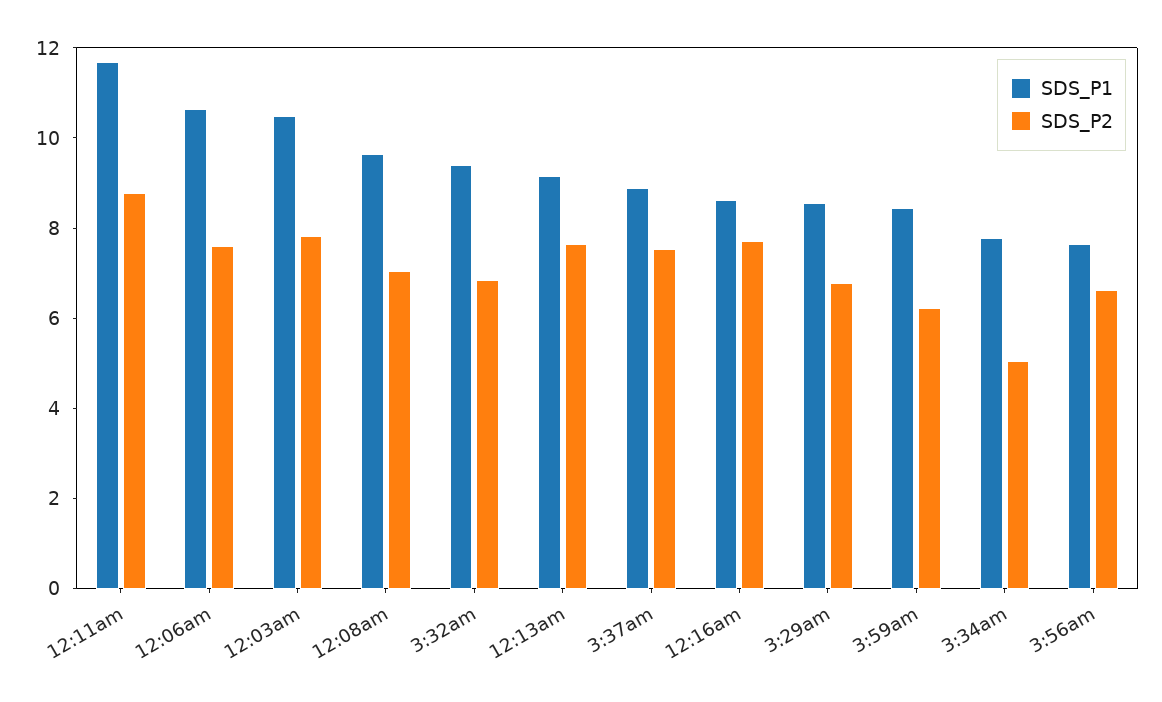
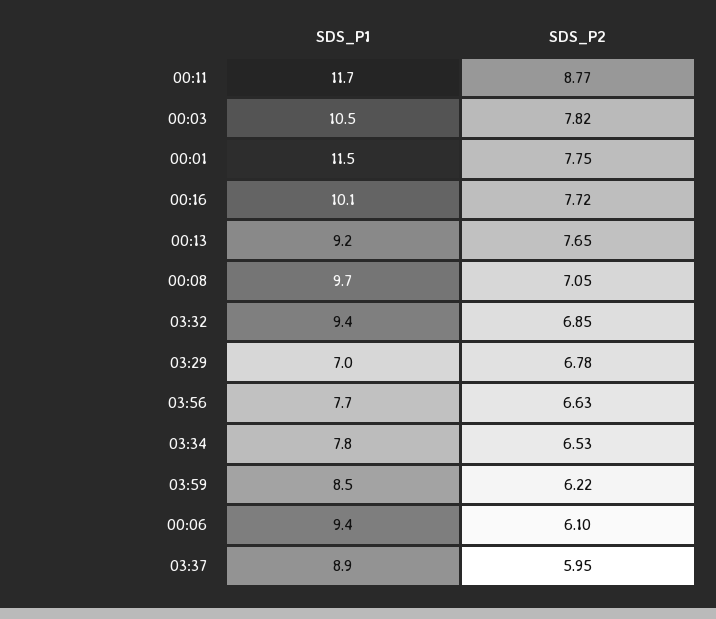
  {
    "SDS_P1": {
      "12:11am": 11.7,
-     "12:06am": 10.5,
+     "12:06am": 9.4,
      "12:03am": 10.5,
      "12:08am": 9.7,
      "3:32am": 9.4,
      "12:13am": 9.2,
      "3:37am": 8.9,
-     "12:16am": 8.5,
+     "12:16am": 10.1,
-     "3:29am": 8.5,
+     "3:29am": 7,
      "3:59am": 8.5,
      "3:34am": 7.8,
-     "3:56am": 7.7
+     "3:56am": 7.7,
+     "00:01": 11.5
    },
    "SDS_P2": {
      "12:11am": 8.77,
-     "12:06am": 7.5,
+     "12:06am": 6.1,
      "12:03am": 7.82,
      "12:08am": 7.05,
      "3:32am": 6.85,
      "12:13am": 7.65,
-     "3:37am": 7.5,
+     "3:37am": 5.95,
      "12:16am": 7.72,
      "3:29am": 6.78,
      "3:59am": 6.22,
-     "3:34am": 5,
+     "3:34am": 6.53,
-     "3:56am": 6.63
+     "3:56am": 6.63,
+     "00:01": 7.75
    }
  }

